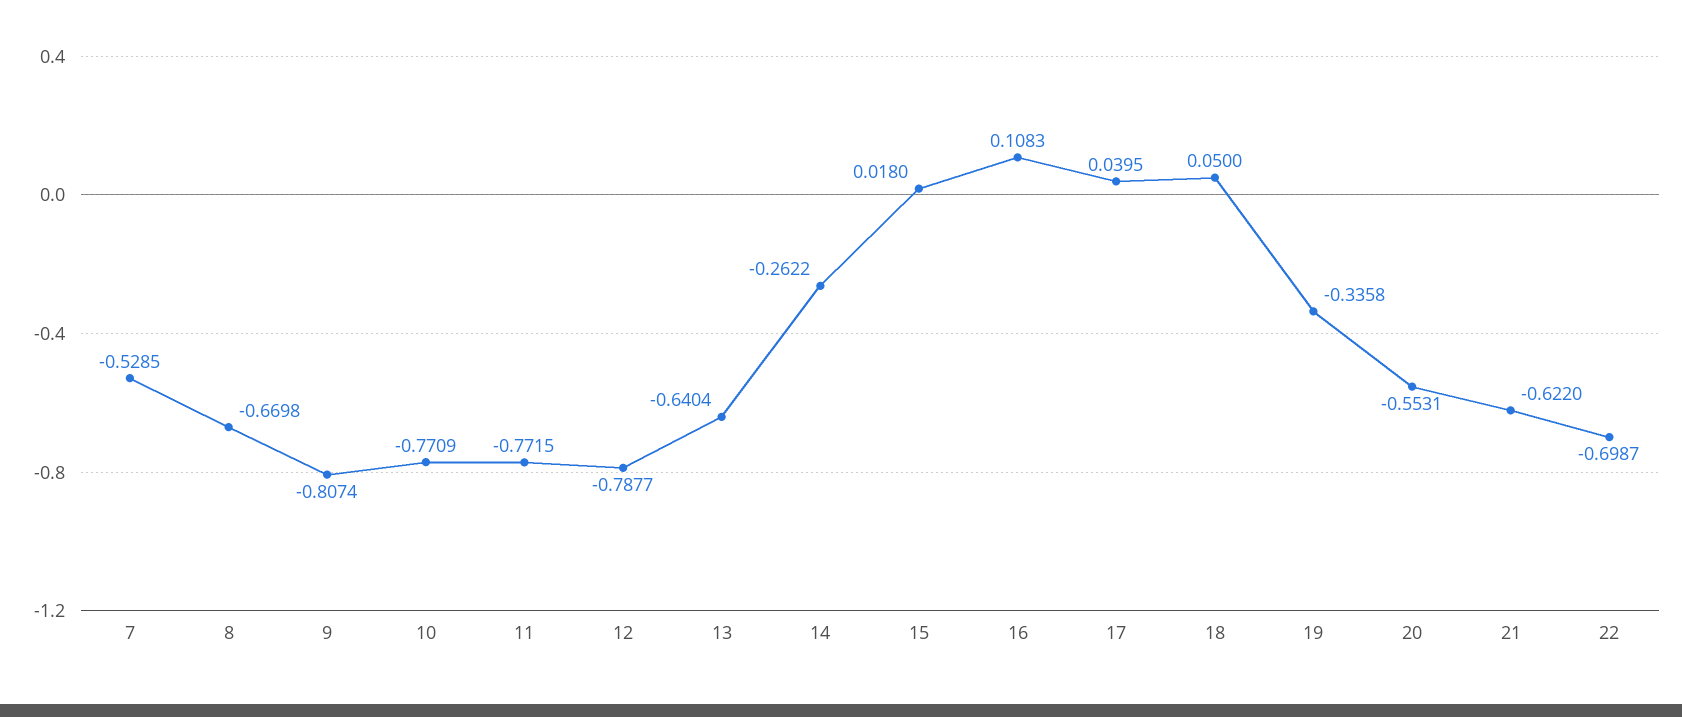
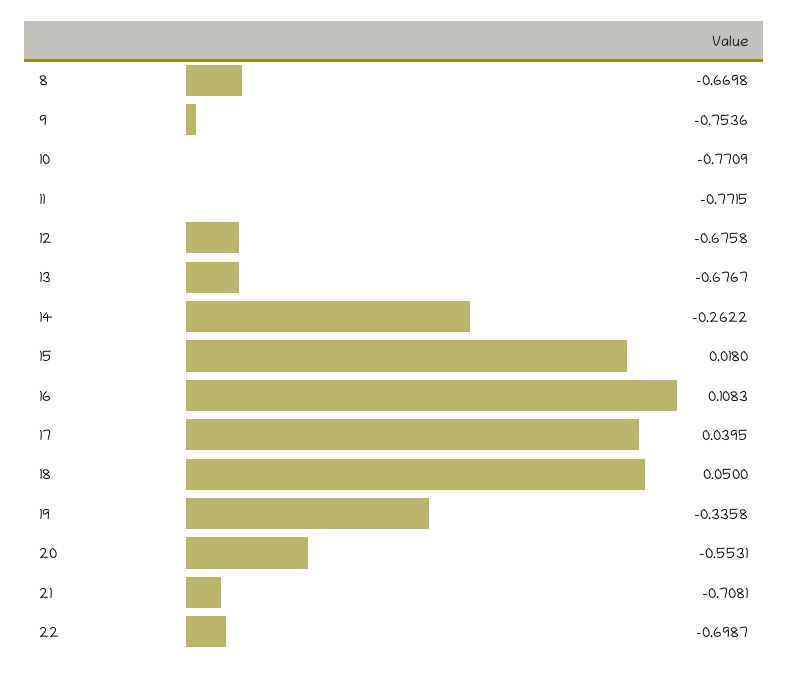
  {
-   "7": -0.5285,
    "8": -0.6698,
-   "9": -0.8074,
+   "9": -0.7536,
    "10": -0.7709,
    "11": -0.7715,
-   "12": -0.7877,
+   "12": -0.6758,
-   "13": -0.6404,
+   "13": -0.6767,
    "14": -0.2622,
    "15": 0.018,
    "16": 0.1083,
    "17": 0.0395,
    "18": 0.05,
    "19": -0.3358,
    "20": -0.5531,
-   "21": -0.622,
+   "21": -0.7081,
    "22": -0.6987
  }

